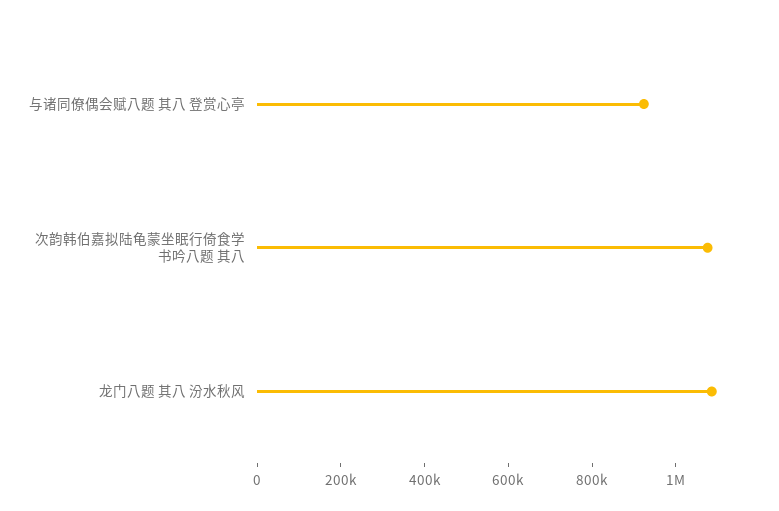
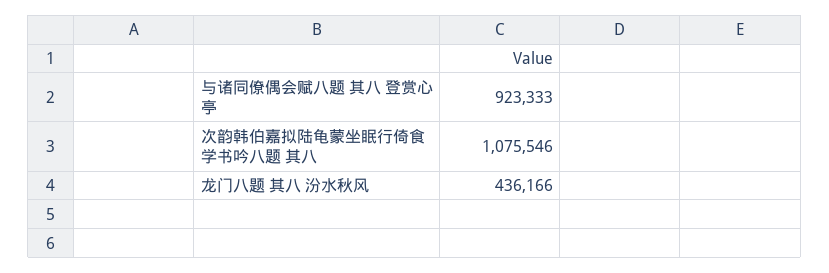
  {
    "与诸同僚偶会赋八题 其八 登赏心亭": 923333,
    "次韵韩伯嘉拟陆龟蒙坐眠行倚食学书吟八题 其八": 1075546,
-   "龙门八题 其八 汾水秋风": 1100000
+   "龙门八题 其八 汾水秋风": 436166
  }

